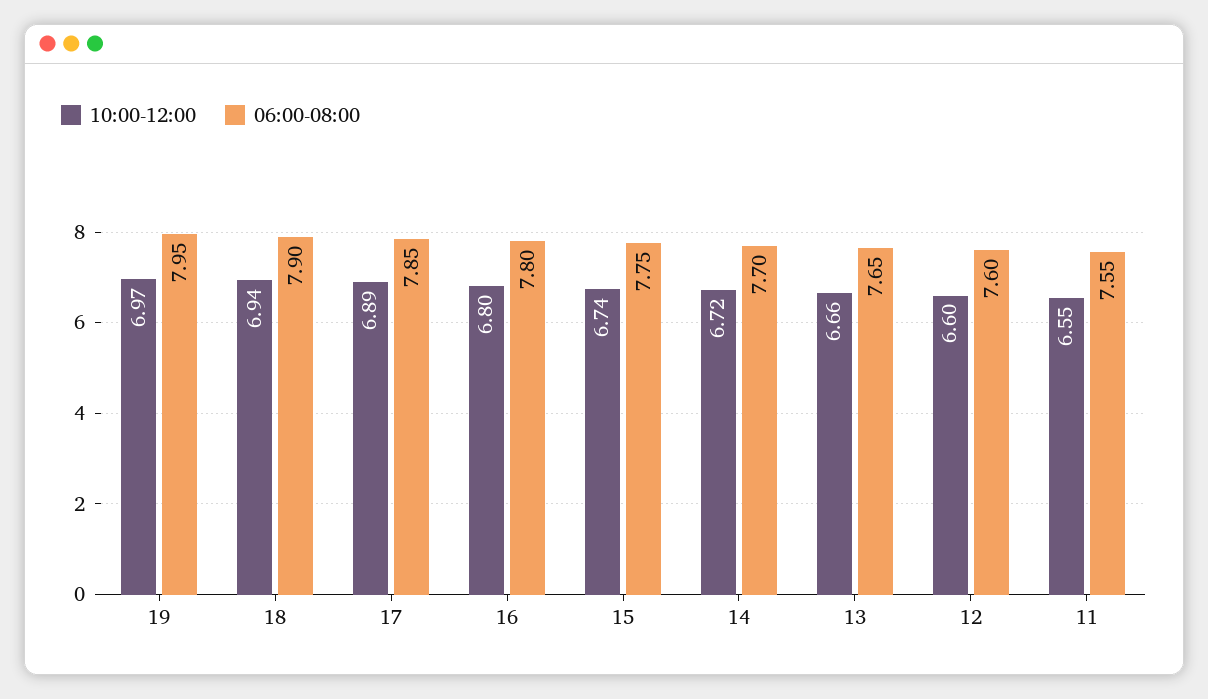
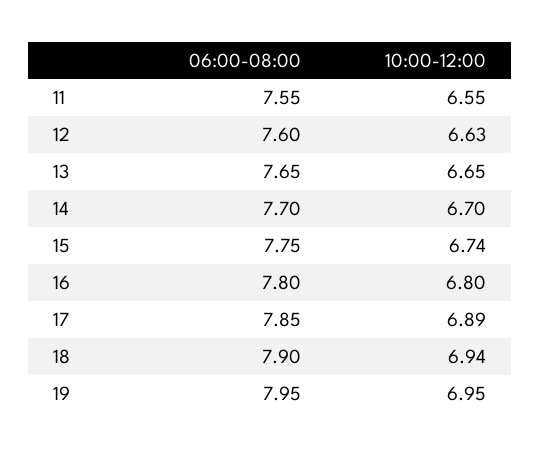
  {
    "10:00-12:00": {
-     "19": 6.97,
+     "19": 6.95,
      "18": 6.94,
      "17": 6.89,
      "16": 6.8,
      "15": 6.74,
-     "14": 6.72,
+     "14": 6.7,
-     "13": 6.66,
+     "13": 6.65,
-     "12": 6.6,
+     "12": 6.63,
      "11": 6.55
    },
    "06:00-08:00": {
      "19": 7.95,
      "18": 7.9,
      "17": 7.85,
      "16": 7.8,
      "15": 7.75,
      "14": 7.7,
      "13": 7.65,
      "12": 7.6,
      "11": 7.55
    }
  }

